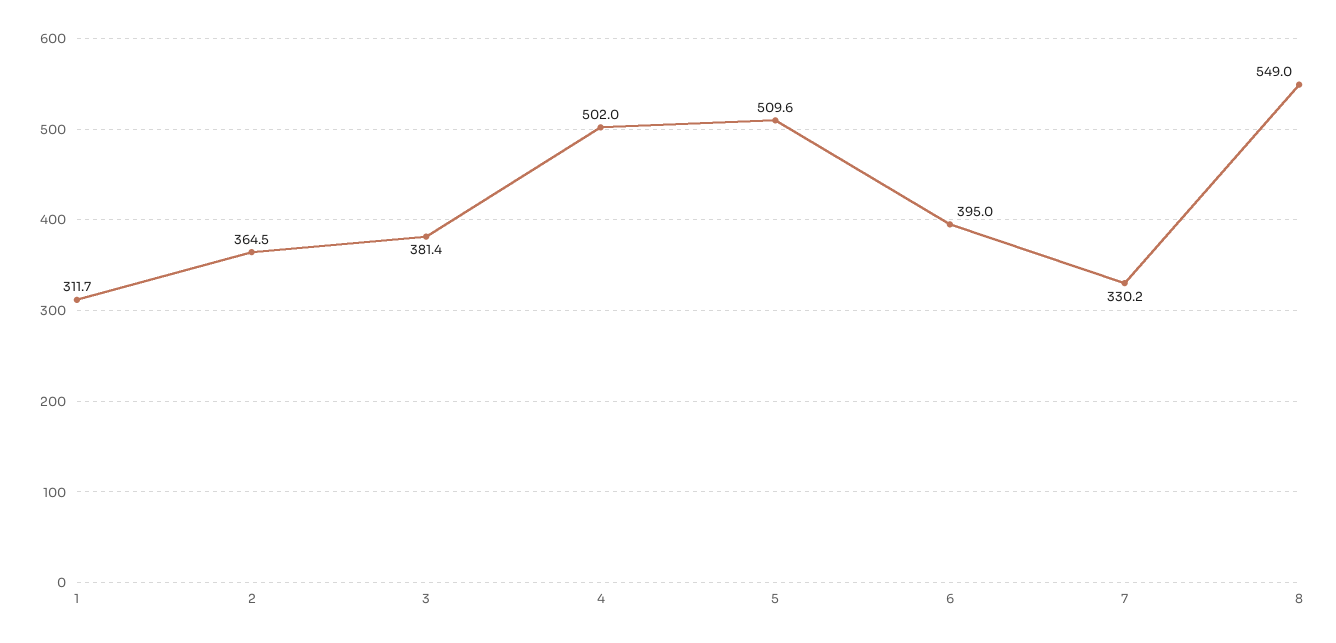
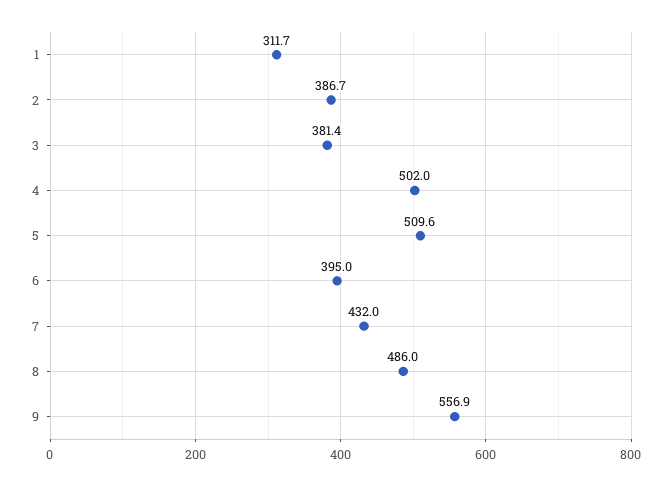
  {
    "1": 311.7,
-   "2": 364.5,
+   "2": 386.7,
    "3": 381.4,
    "4": 502,
    "5": 509.6,
    "6": 395,
-   "7": 330.2,
+   "7": 432,
-   "8": 549
+   "8": 486,
+   "9": 556.9
  }

